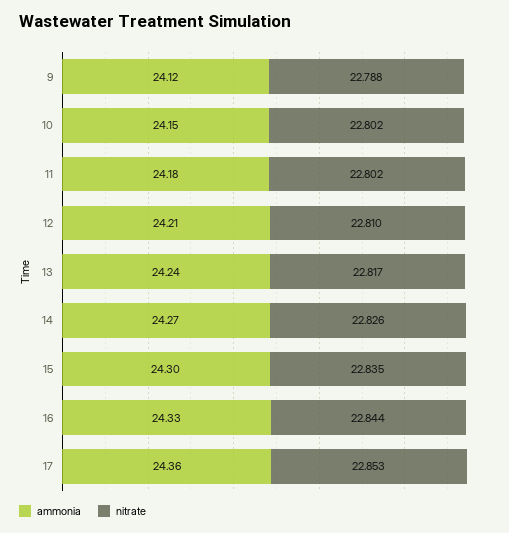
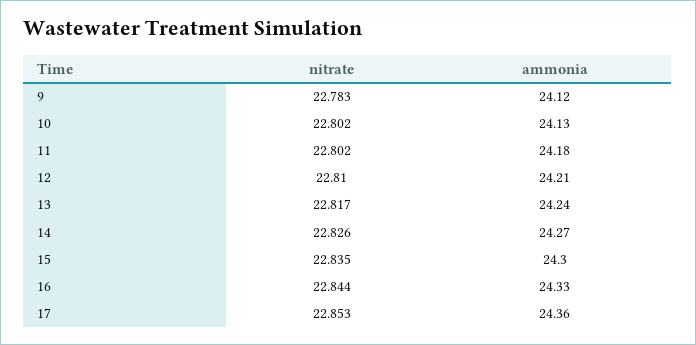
  {
    "ammonia": {
      "9": 24.12,
-     "10": 24.15,
+     "10": 24.13,
      "11": 24.18,
      "12": 24.21,
      "13": 24.24,
      "14": 24.27,
      "15": 24.3,
      "16": 24.33,
      "17": 24.36
    },
    "nitrate": {
-     "9": 22.788,
+     "9": 22.783,
      "10": 22.802,
      "11": 22.802,
      "12": 22.81,
      "13": 22.817,
      "14": 22.826,
      "15": 22.835,
      "16": 22.844,
      "17": 22.853
    }
  }

